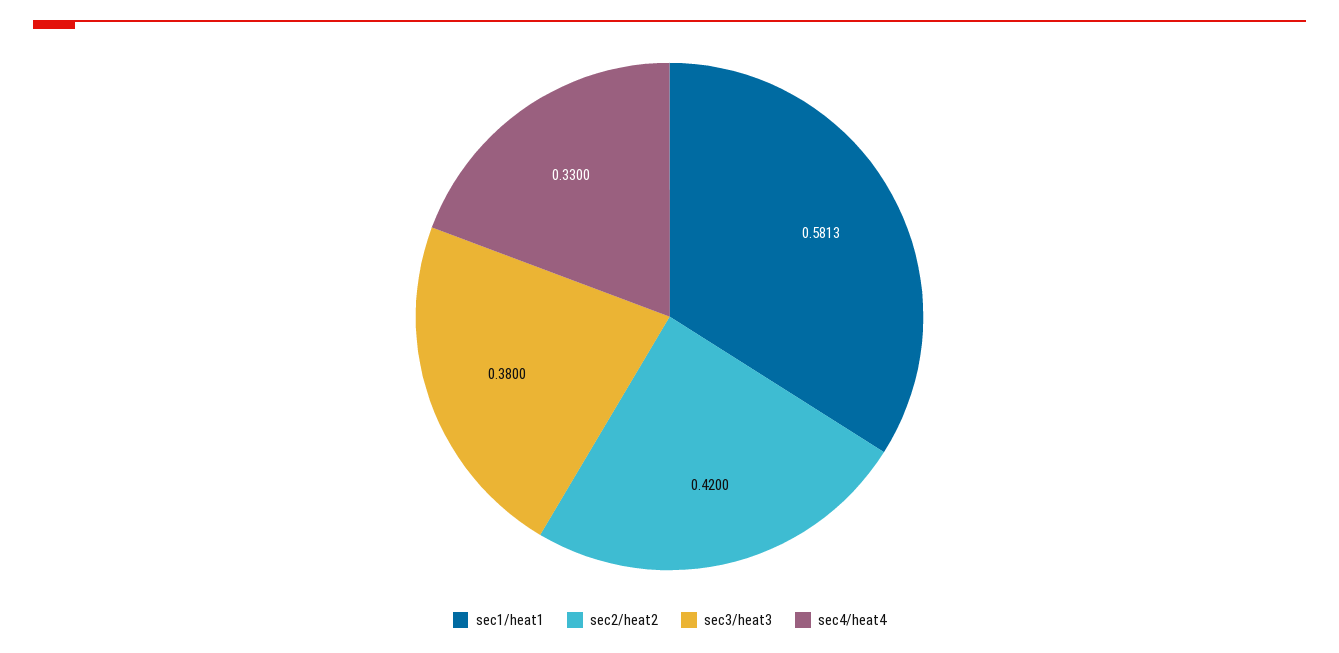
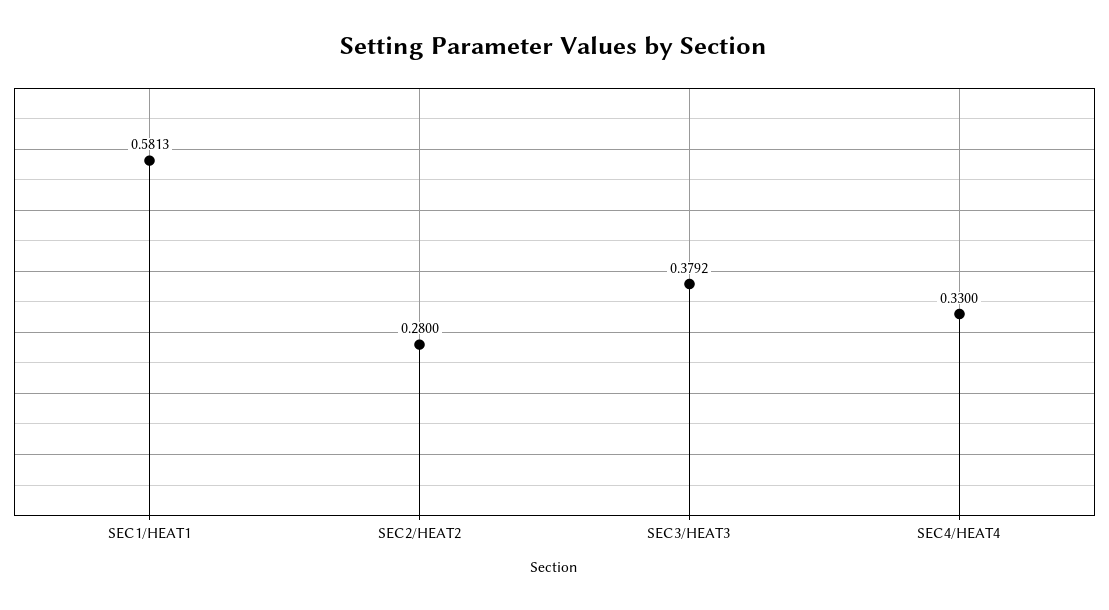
  {
    "sec1/heat1": 0.5813,
-   "sec2/heat2": 0.42,
+   "sec2/heat2": 0.28,
-   "sec3/heat3": 0.38,
+   "sec3/heat3": 0.3792,
    "sec4/heat4": 0.33
  }

